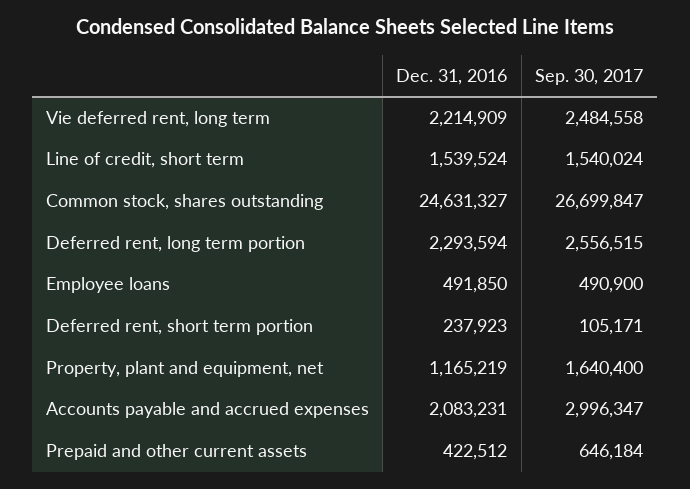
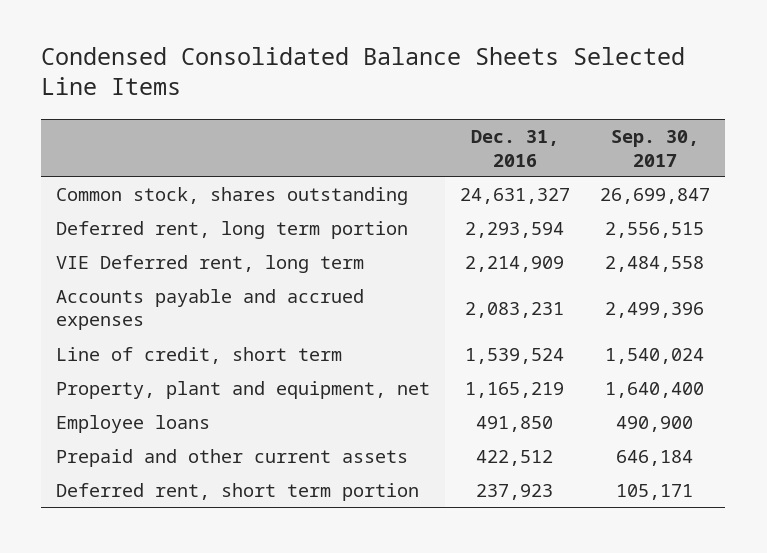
  {
    "Dec. 31, 2016": {
      "Vie deferred rent, long term": 2214909,
      "Line of credit, short term": 1539524,
      "Common stock, shares outstanding": 24631327,
      "Deferred rent, long term portion": 2293594,
      "Employee loans": 491850,
      "Deferred rent, short term portion": 237923,
      "Property, plant and equipment, net": 1165219,
      "Accounts payable and accrued expenses": 2083231,
      "Prepaid and other current assets": 422512
    },
    "Sep. 30, 2017": {
      "Vie deferred rent, long term": 2484558,
      "Line of credit, short term": 1540024,
      "Common stock, shares outstanding": 26699847,
      "Deferred rent, long term portion": 2556515,
      "Employee loans": 490900,
      "Deferred rent, short term portion": 105171,
      "Property, plant and equipment, net": 1640400,
-     "Accounts payable and accrued expenses": 2996347,
+     "Accounts payable and accrued expenses": 2499396,
      "Prepaid and other current assets": 646184
    }
  }

